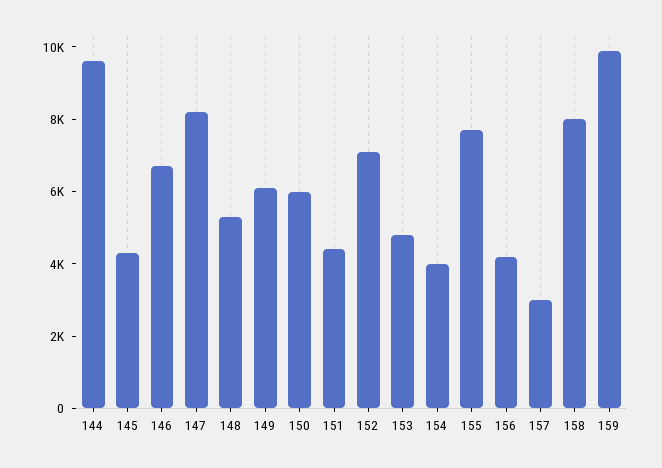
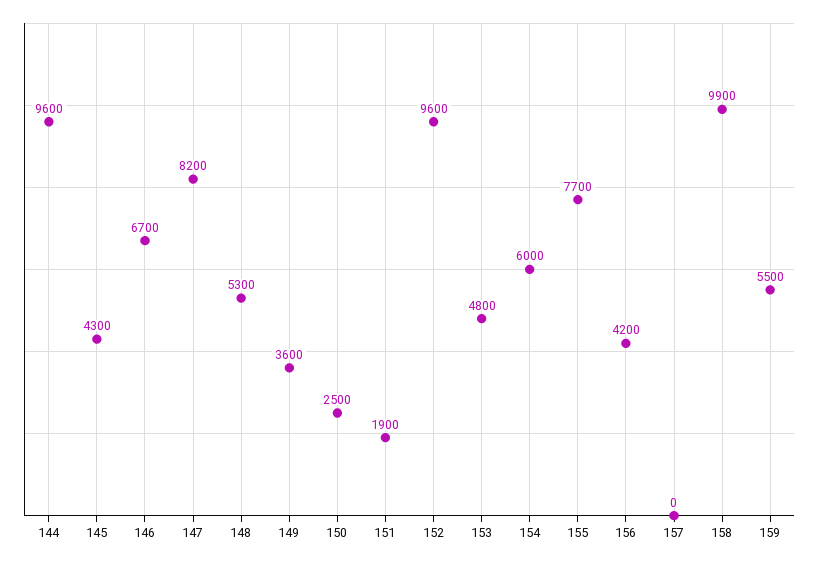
  {
    "144": 9600,
    "145": 4300,
    "146": 6700,
    "147": 8200,
    "148": 5300,
-   "149": 6000,
+   "149": 3600,
-   "150": 6000,
+   "150": 2500,
-   "151": 4500,
+   "151": 1900,
-   "152": 7000,
+   "152": 9600,
    "153": 4800,
-   "154": 4000,
+   "154": 6000,
    "155": 7700,
    "156": 4200,
-   "157": 3000,
+   "157": 0,
-   "158": 8000,
+   "158": 9900,
-   "159": 10000
+   "159": 5500
  }

